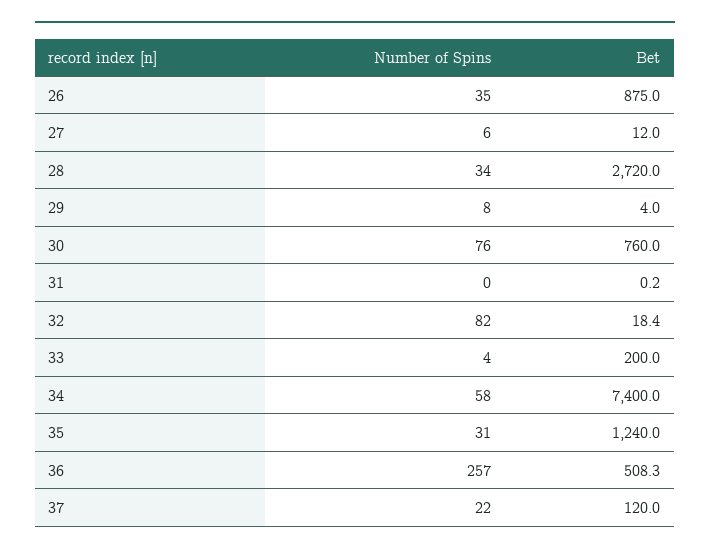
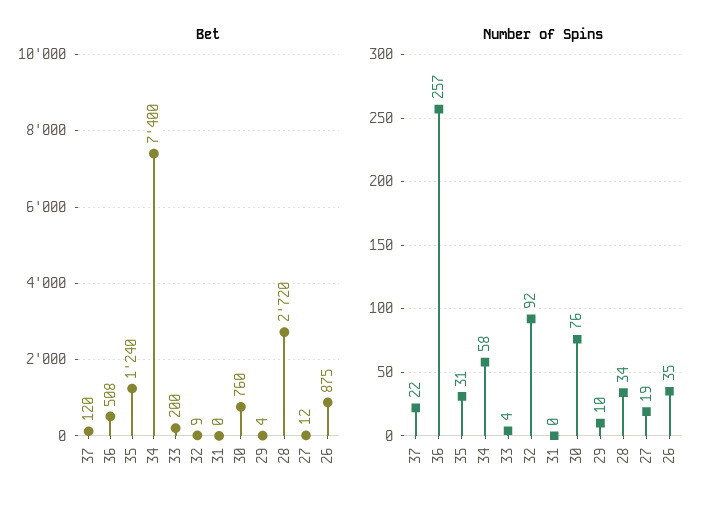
  {
    "Number of Spins": {
      "26": 35,
-     "27": 6,
+     "27": 19,
      "28": 34,
-     "29": 8,
+     "29": 10,
      "30": 76,
      "31": 0,
-     "32": 82,
+     "32": 92,
      "33": 4,
      "34": 58,
      "35": 31,
      "36": 257,
      "37": 22
    },
    "Bet": {
      "26": 875,
      "27": 12,
      "28": 2720,
      "29": 4,
      "30": 760,
      "31": 0.2,
-     "32": 18.4,
+     "32": 9,
      "33": 200,
      "34": 7400,
      "35": 1240,
      "36": 508.3,
      "37": 120
    }
  }

